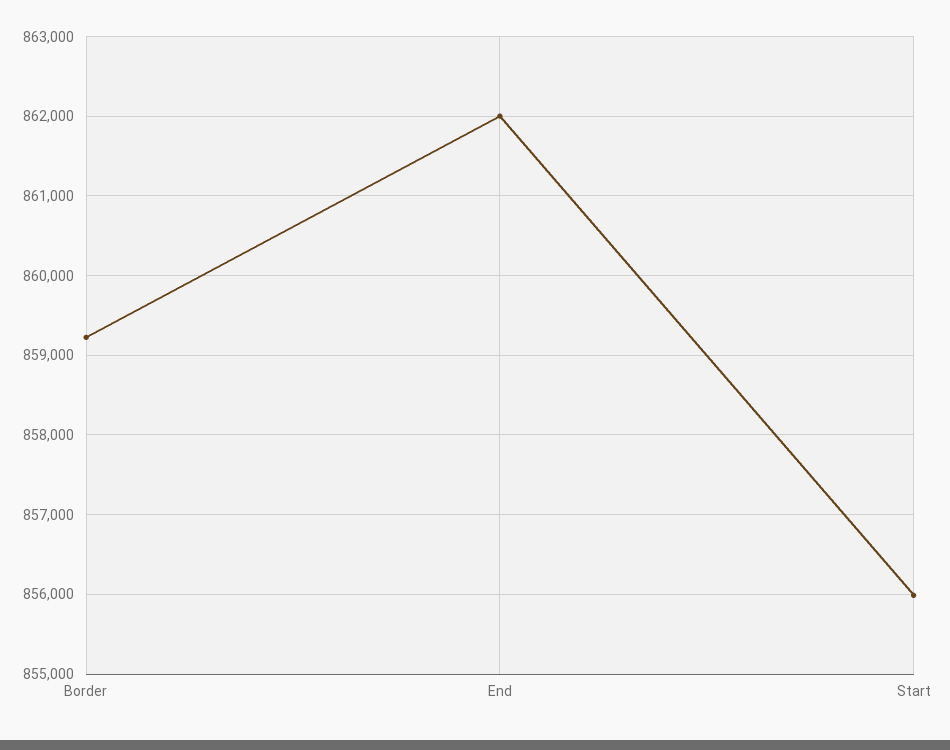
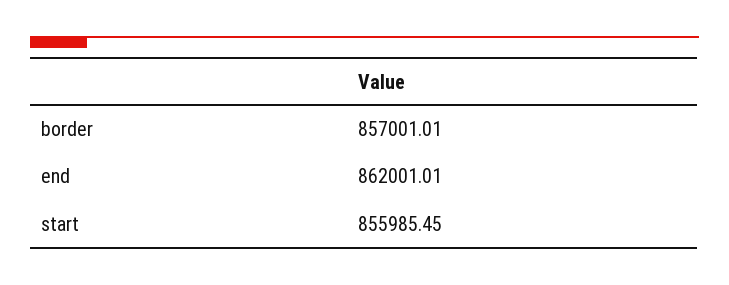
  {
-   "Border": 859200,
+   "Border": 857001.01,
    "End": 862001.01,
    "Start": 855985.45
  }

